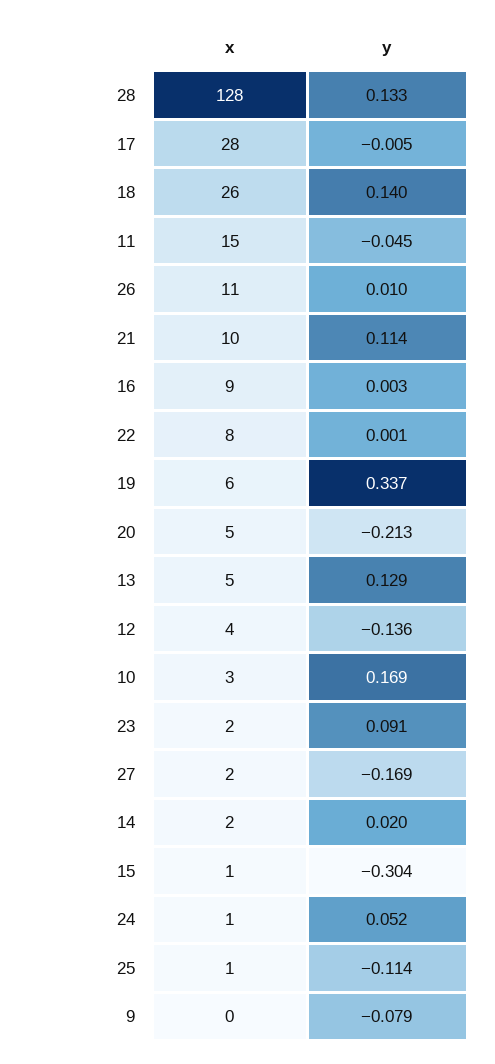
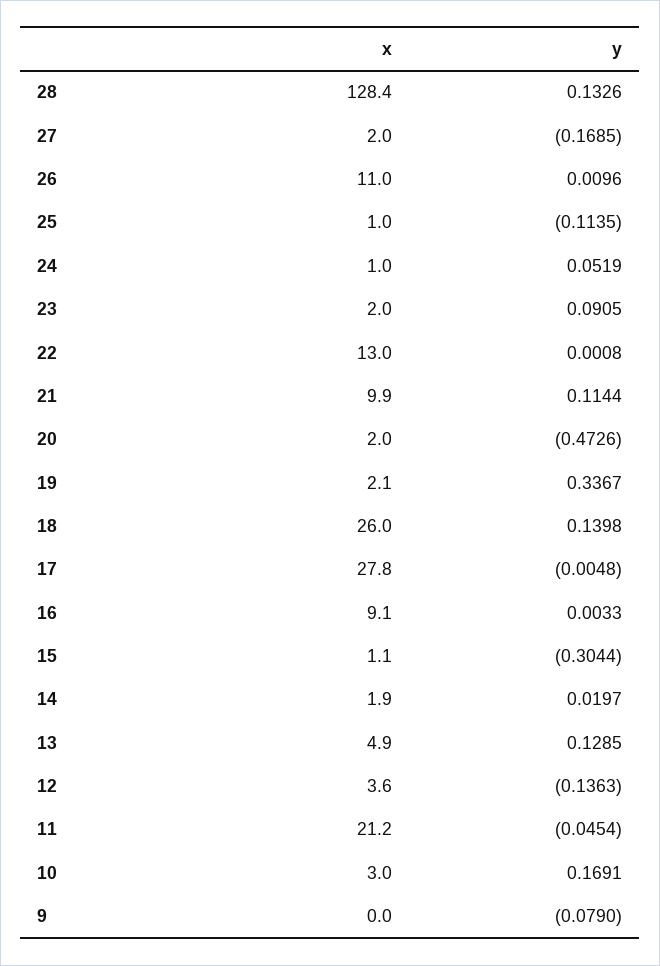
  {
    "x": {
      "28": 128.4,
      "17": 27.8,
      "18": 26,
-     "11": 15,
+     "11": 21.2,
      "26": 11,
      "21": 9.9,
      "16": 9.1,
-     "22": 8,
+     "22": 13,
-     "19": 6,
+     "19": 2.1,
-     "20": 5,
+     "20": 2,
      "13": 4.9,
      "12": 3.6,
      "10": 3,
      "23": 2,
      "27": 2,
      "14": 1.9,
      "15": 1.1,
      "24": 1,
      "25": 1,
      "9": 0
    },
    "y": {
      "28": 0.1326,
      "17": -0.0048,
      "18": 0.1398,
      "11": -0.0454,
      "26": 0.0096,
      "21": 0.1144,
      "16": 0.0033,
      "22": 0.0008,
      "19": 0.3367,
-     "20": -0.213,
+     "20": -0.4726,
      "13": 0.1285,
      "12": -0.1363,
      "10": 0.1691,
      "23": 0.0905,
      "27": -0.1685,
      "14": 0.0197,
      "15": -0.3044,
      "24": 0.0519,
      "25": -0.1135,
      "9": -0.079
    }
  }

